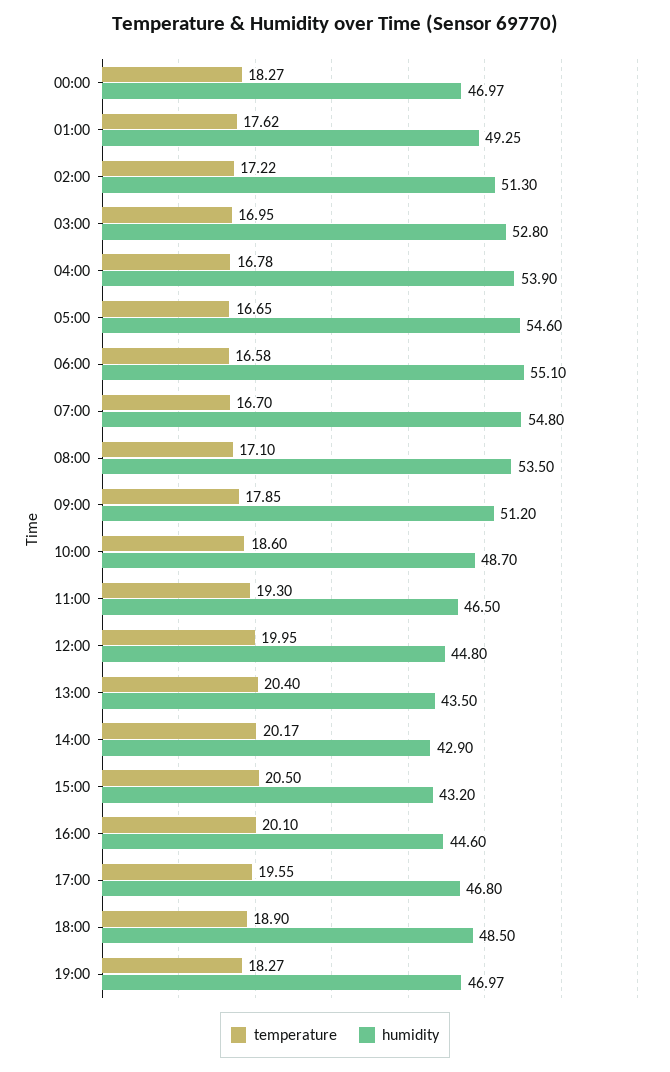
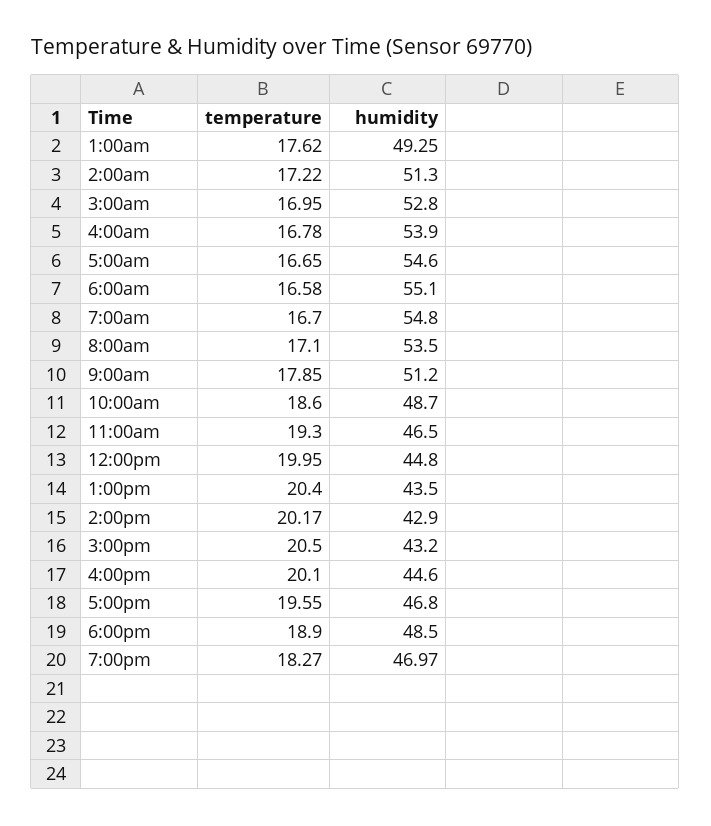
  {
    "temperature": {
-     "00:00": 18.27,
      "01:00": 17.62,
      "02:00": 17.22,
      "03:00": 16.95,
      "04:00": 16.78,
      "05:00": 16.65,
      "06:00": 16.58,
      "07:00": 16.7,
      "08:00": 17.1,
      "09:00": 17.85,
      "10:00": 18.6,
      "11:00": 19.3,
      "12:00": 19.95,
      "13:00": 20.4,
      "14:00": 20.17,
      "15:00": 20.5,
      "16:00": 20.1,
      "17:00": 19.55,
      "18:00": 18.9,
      "19:00": 18.27
    },
    "humidity": {
-     "00:00": 46.97,
      "01:00": 49.25,
      "02:00": 51.3,
      "03:00": 52.8,
      "04:00": 53.9,
      "05:00": 54.6,
      "06:00": 55.1,
      "07:00": 54.8,
      "08:00": 53.5,
      "09:00": 51.2,
      "10:00": 48.7,
      "11:00": 46.5,
      "12:00": 44.8,
      "13:00": 43.5,
      "14:00": 42.9,
      "15:00": 43.2,
      "16:00": 44.6,
      "17:00": 46.8,
      "18:00": 48.5,
      "19:00": 46.97
    }
  }

